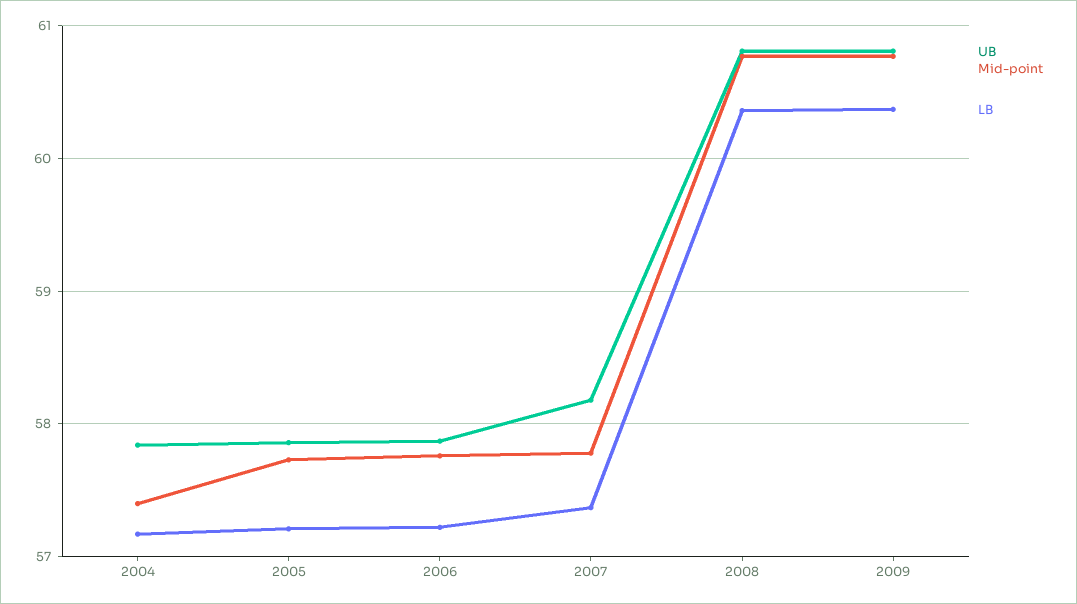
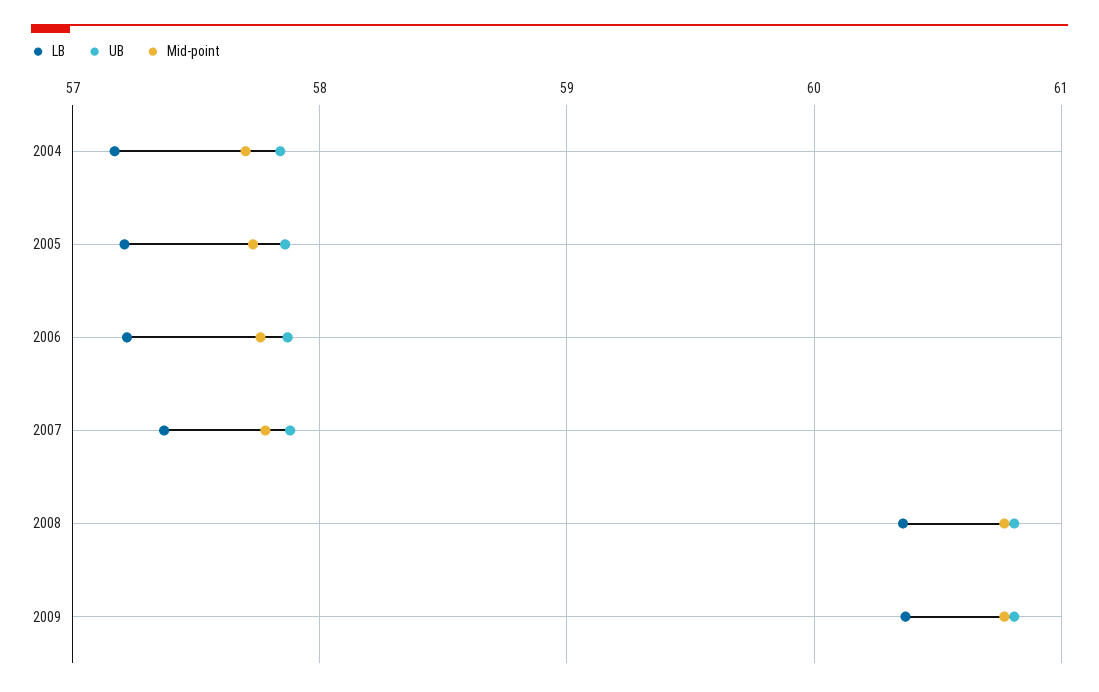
  {
    "UB": {
      "2004": 57.8,
      "2005": 57.9,
      "2006": 57.9,
-     "2007": 58.2,
+     "2007": 57.9,
      "2008": 60.8,
      "2009": 60.8
    },
    "Mid-point": {
-     "2004": 57.4,
+     "2004": 57.7,
      "2005": 57.7,
      "2006": 57.8,
      "2007": 57.8,
      "2008": 60.8,
      "2009": 60.8
    },
    "LB": {
      "2004": 57.2,
      "2005": 57.2,
      "2006": 57.2,
      "2007": 57.4,
      "2008": 60.4,
      "2009": 60.4
    }
  }

